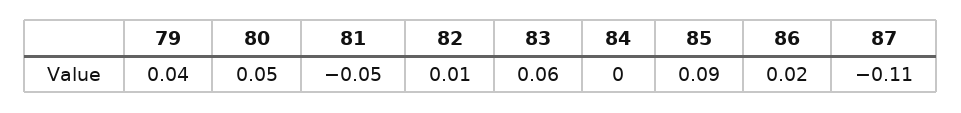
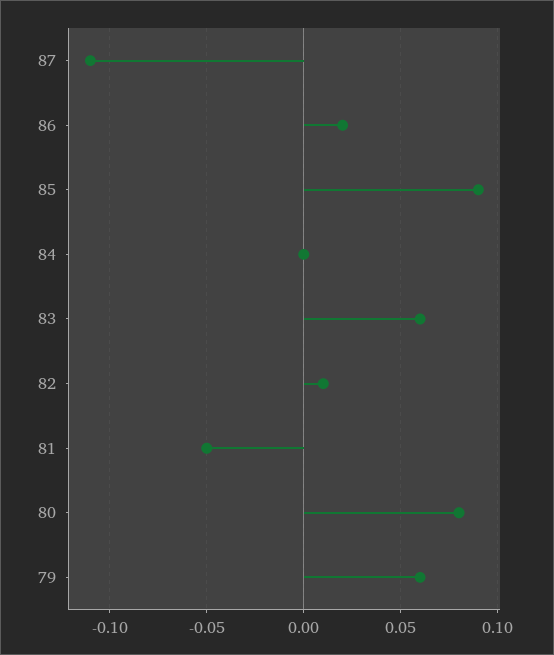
  {
-   "79": 0.04,
+   "79": 0.06,
-   "80": 0.05,
+   "80": 0.08,
    "81": -0.05,
    "82": 0.01,
    "83": 0.06,
    "84": 0,
    "85": 0.09,
    "86": 0.02,
    "87": -0.11
  }

